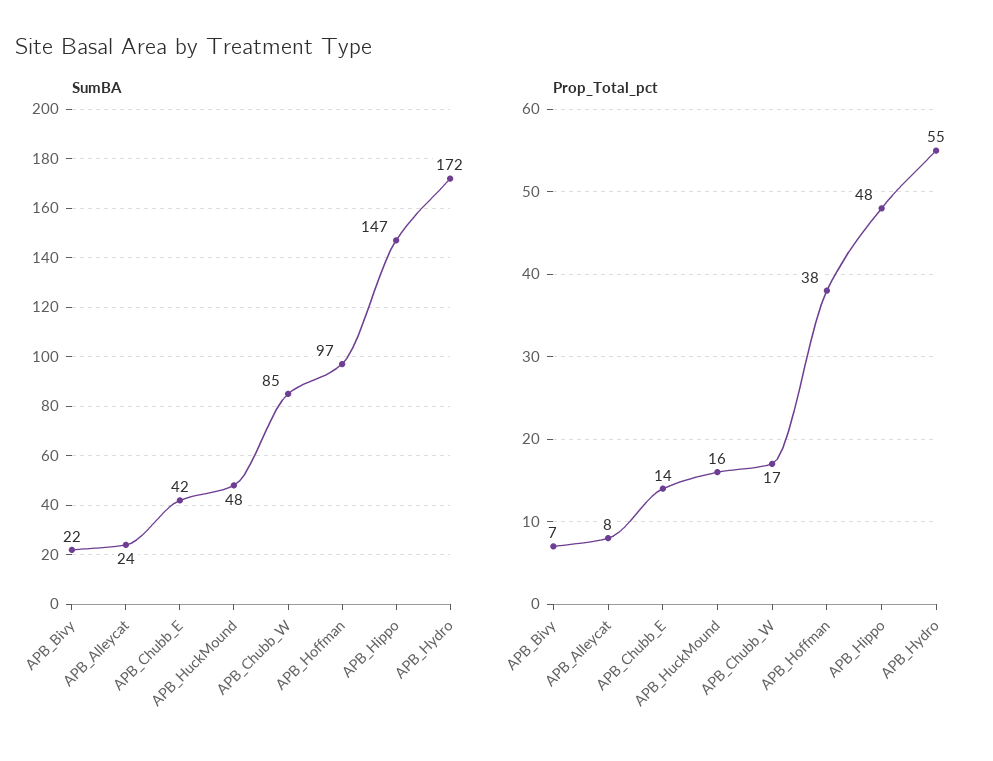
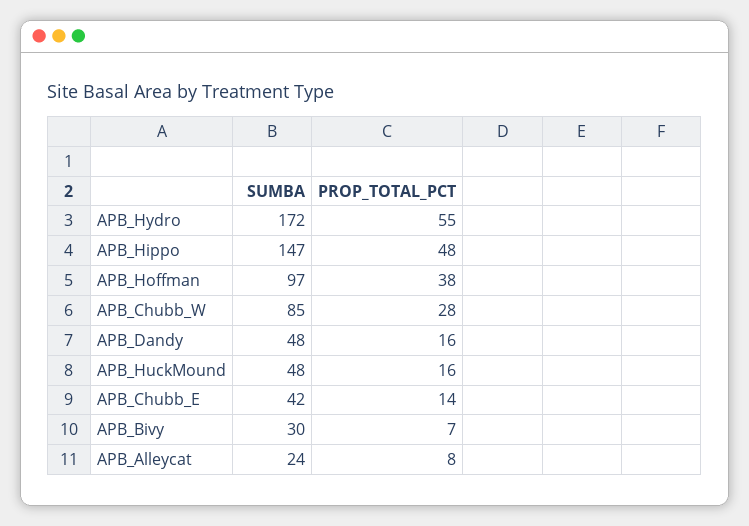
  {
    "SumBA": {
-     "APB_Bivy": 22,
+     "APB_Bivy": 30,
      "APB_Alleycat": 24,
      "APB_Chubb_E": 42,
      "APB_HuckMound": 48,
      "APB_Chubb_W": 85,
      "APB_Hoffman": 97,
      "APB_Hippo": 147,
-     "APB_Hydro": 172
+     "APB_Hydro": 172,
+     "APB_Dandy": 48
    },
    "Prop_Total_pct": {
      "APB_Bivy": 7,
      "APB_Alleycat": 8,
      "APB_Chubb_E": 14,
      "APB_HuckMound": 16,
-     "APB_Chubb_W": 17,
+     "APB_Chubb_W": 28,
      "APB_Hoffman": 38,
      "APB_Hippo": 48,
-     "APB_Hydro": 55
+     "APB_Hydro": 55,
+     "APB_Dandy": 16
    }
  }

